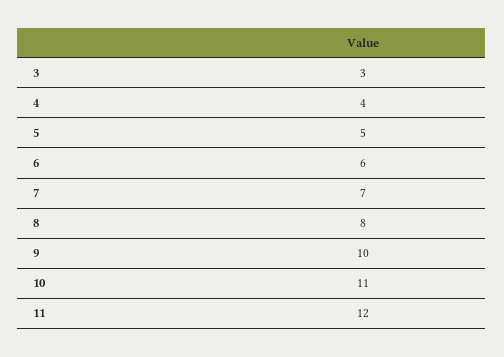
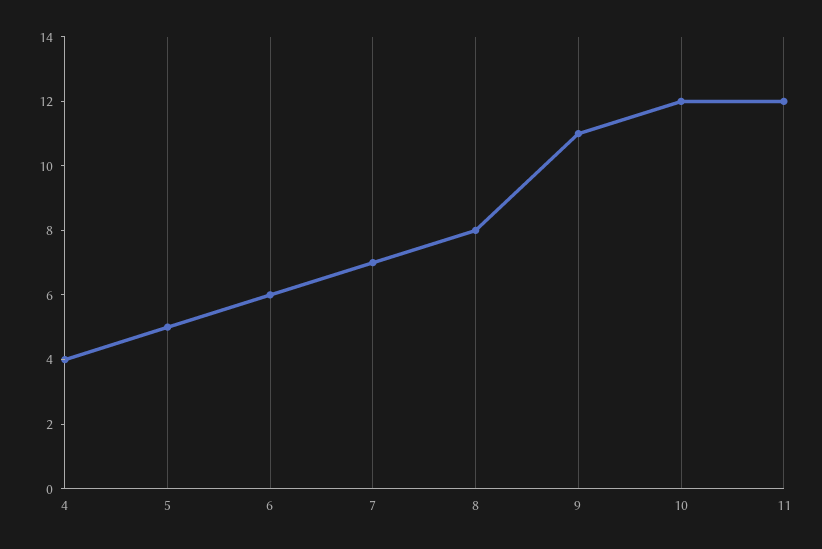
  {
-   "3": 3,
    "4": 4,
    "5": 5,
    "6": 6,
    "7": 7,
    "8": 8,
-   "9": 10,
+   "9": 11,
-   "10": 11,
+   "10": 12,
    "11": 12
  }

